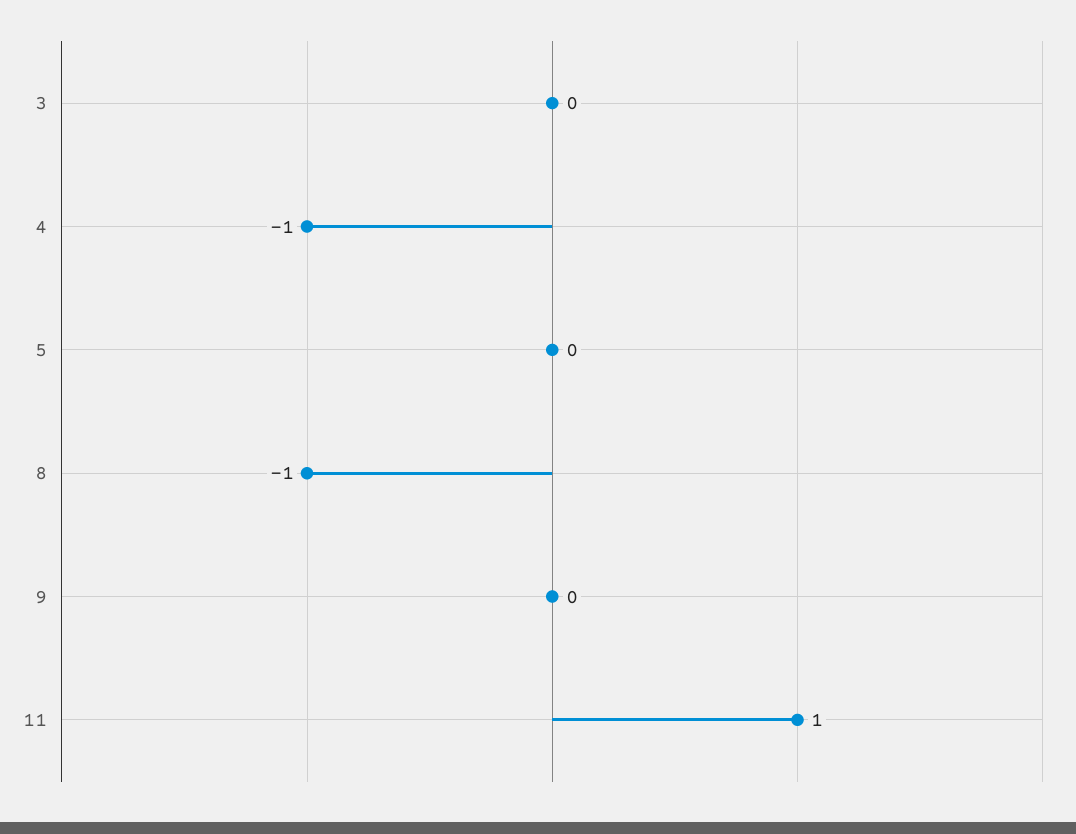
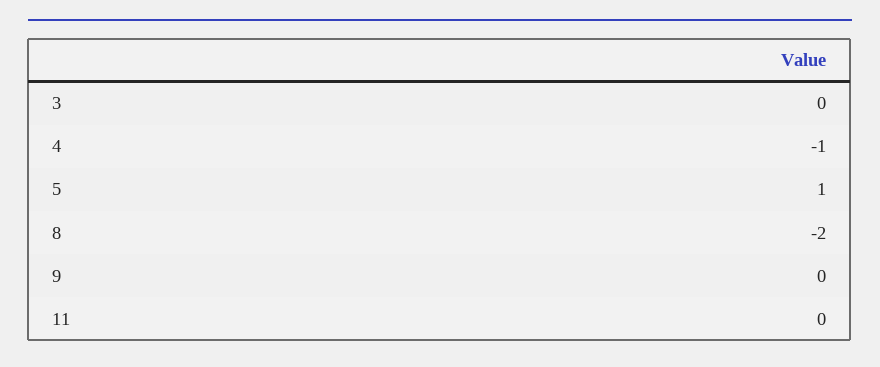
  {
    "3": 0,
    "4": -1,
-   "5": 0,
+   "5": 1,
-   "8": -1,
+   "8": -2,
    "9": 0,
-   "11": 1
+   "11": 0
  }

